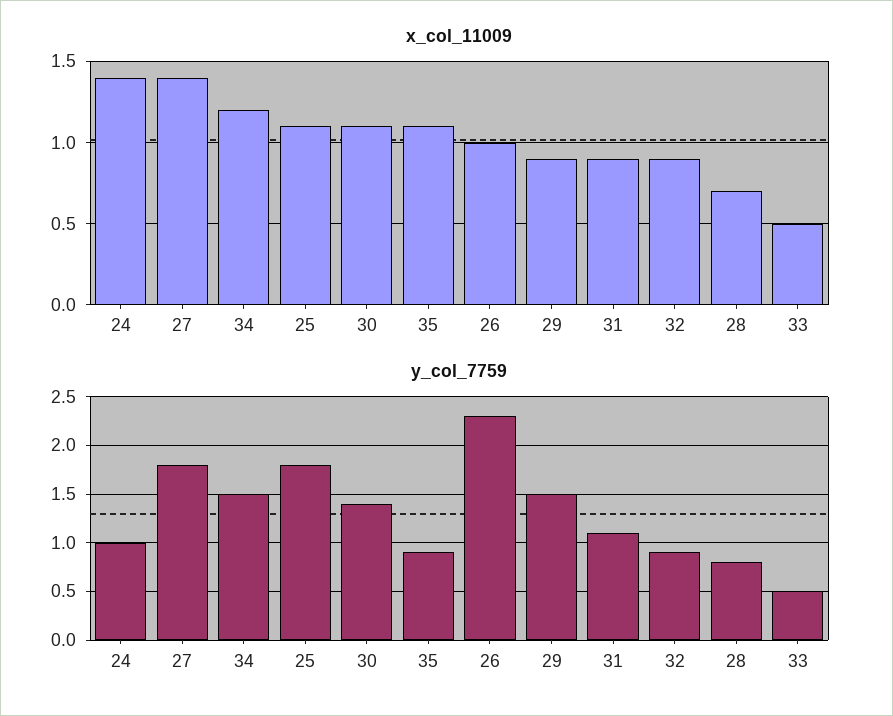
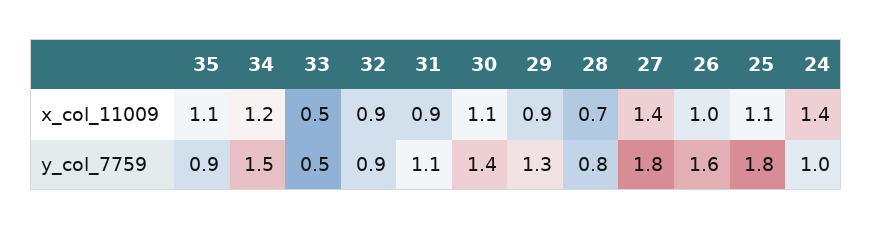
  {
    "x_col_11009": {
      "24": 1.4,
      "27": 1.4,
      "34": 1.2,
      "25": 1.1,
      "30": 1.1,
      "35": 1.1,
      "26": 1,
      "29": 0.9,
      "31": 0.9,
      "32": 0.9,
      "28": 0.7,
      "33": 0.5
    },
    "y_col_7759": {
      "24": 1,
      "27": 1.8,
      "34": 1.5,
      "25": 1.8,
      "30": 1.4,
      "35": 0.9,
-     "26": 2.3,
+     "26": 1.6,
-     "29": 1.5,
+     "29": 1.3,
      "31": 1.1,
      "32": 0.9,
      "28": 0.8,
      "33": 0.5
    }
  }

